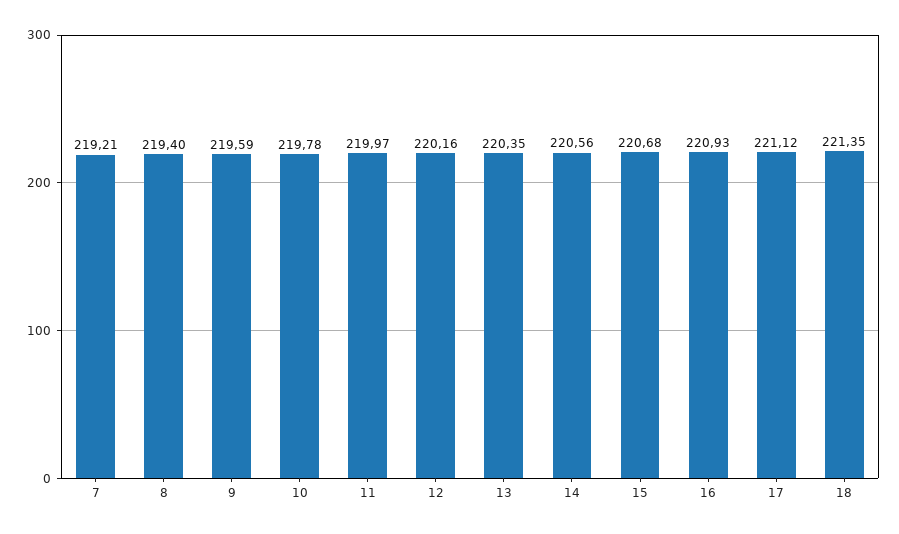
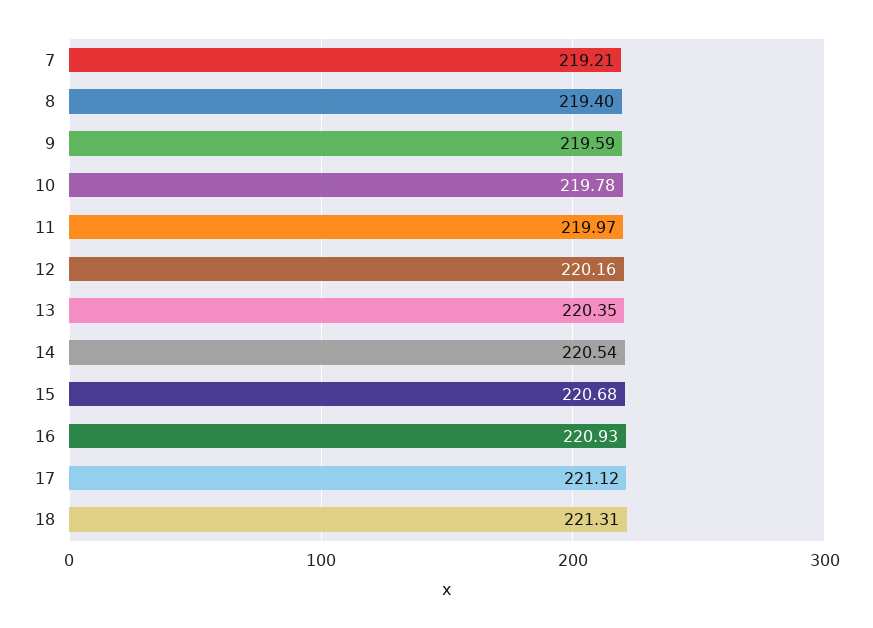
  {
    "7": 219.21,
    "8": 219.4,
    "9": 219.59,
    "10": 219.78,
    "11": 219.97,
    "12": 220.16,
    "13": 220.35,
-   "14": 220.56,
+   "14": 220.54,
    "15": 220.68,
    "16": 220.93,
    "17": 221.12,
-   "18": 221.35
+   "18": 221.31
  }

